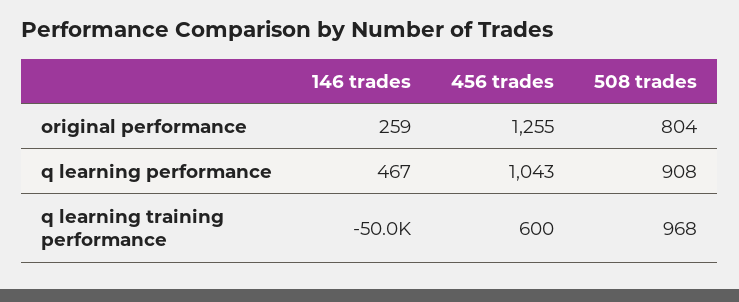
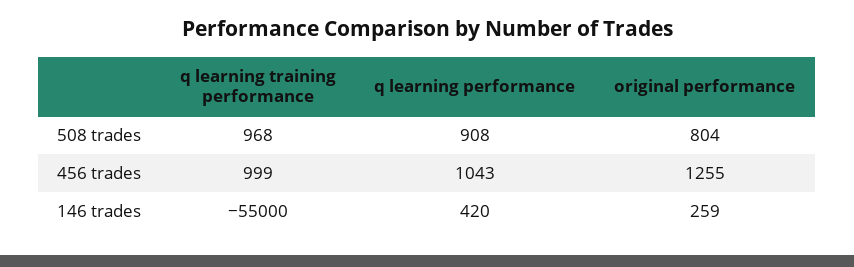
  {
    "146 trades": {
      "original performance": 259,
-     "q learning performance": 467,
+     "q learning performance": 420,
-     "q learning training performance": -50000
+     "q learning training performance": -55000
    },
    "456 trades": {
      "original performance": 1255,
      "q learning performance": 1043,
-     "q learning training performance": 600
+     "q learning training performance": 999
    },
    "508 trades": {
      "original performance": 804,
      "q learning performance": 908,
      "q learning training performance": 968
    }
  }

